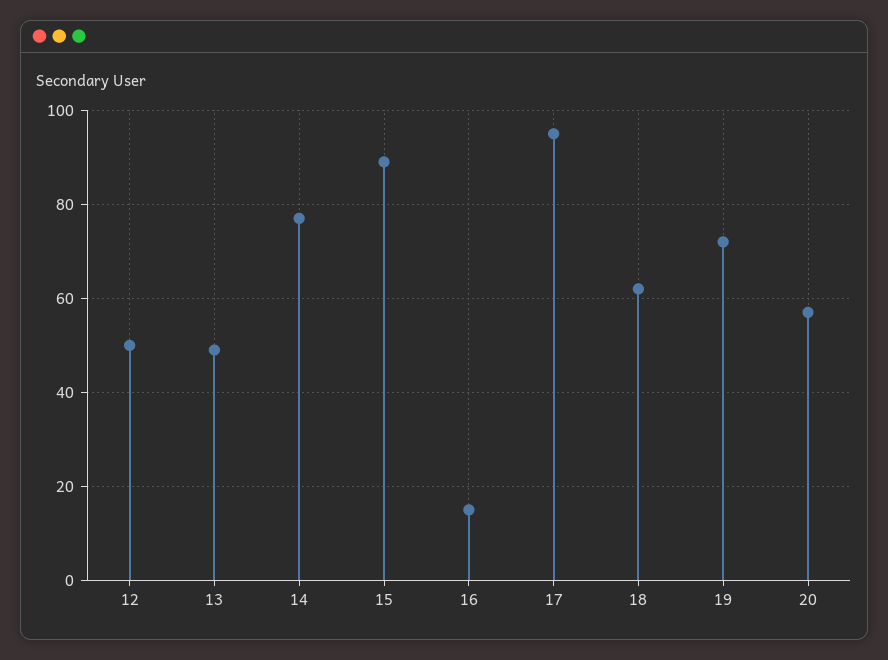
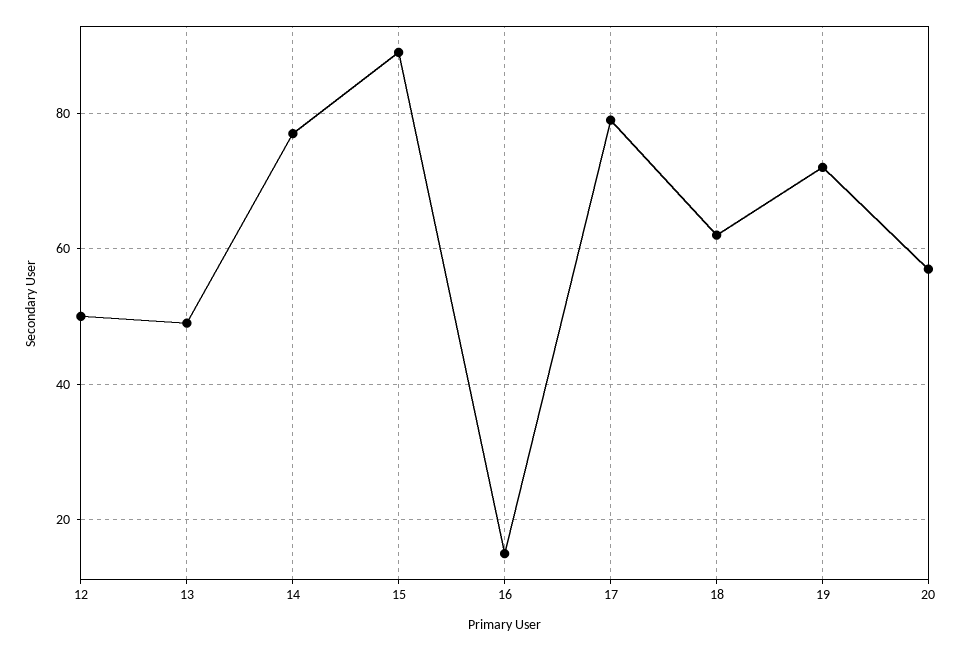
  {
    "12": 50,
    "13": 50,
    "14": 75,
    "15": 90,
    "16": 15,
-   "17": 95,
+   "17": 80,
    "18": 60,
    "19": 70,
    "20": 55
  }

